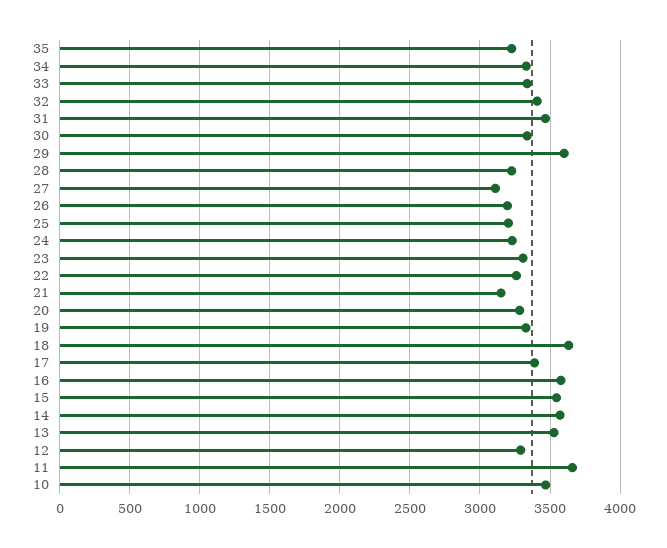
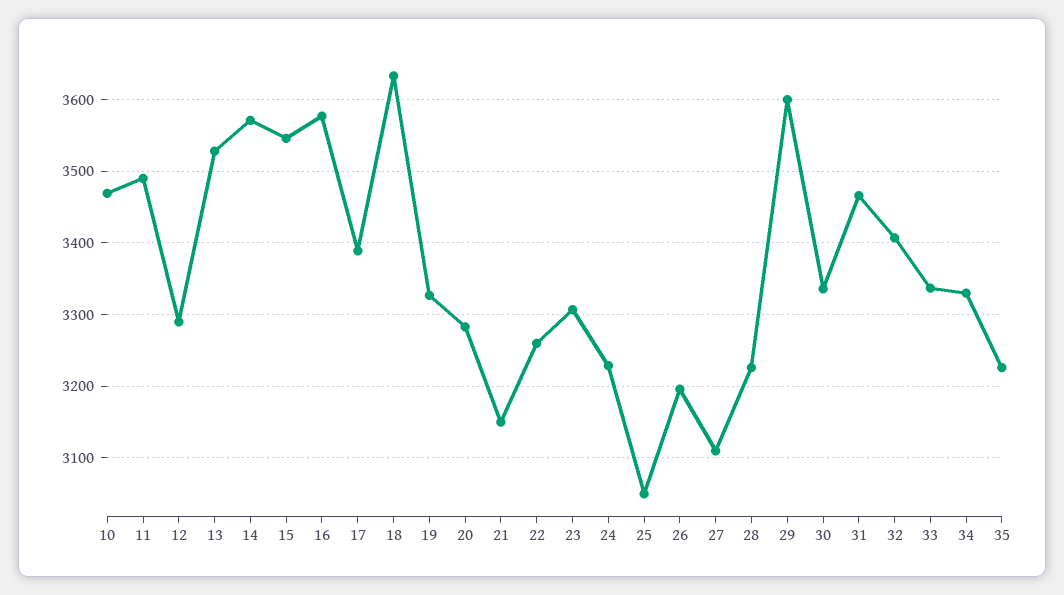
  {
    "35": 3230,
    "34": 3330,
    "33": 3340,
    "32": 3410,
    "31": 3470,
    "30": 3340,
    "29": 3600,
    "28": 3230,
    "27": 3110,
    "26": 3200,
-   "25": 3200,
+   "25": 3050,
    "24": 3230,
    "23": 3310,
    "22": 3260,
    "21": 3150,
    "20": 3280,
    "19": 3330,
    "18": 3630,
    "17": 3390,
    "16": 3580,
    "15": 3550,
    "14": 3570,
    "13": 3530,
    "12": 3290,
-   "11": 3650,
+   "11": 3490,
    "10": 3470
  }

